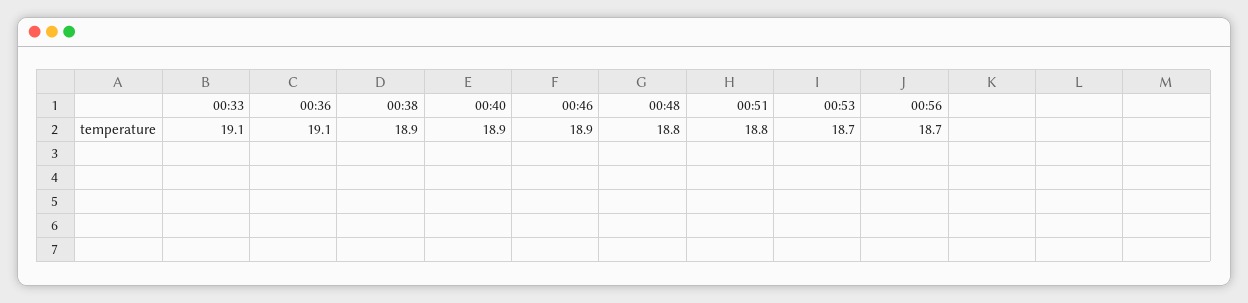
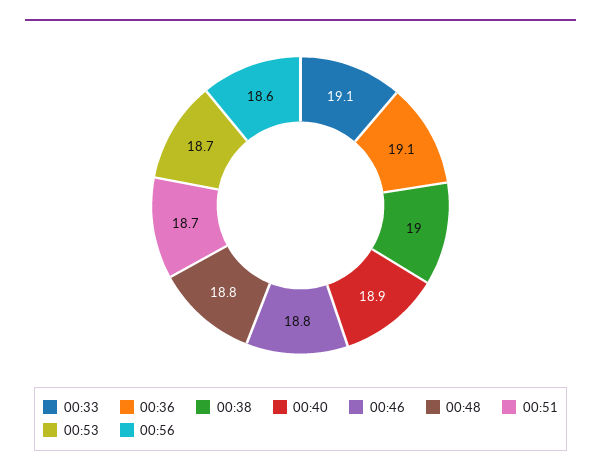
  {
    "00:33": 19.1,
    "00:36": 19.1,
-   "00:38": 18.9,
+   "00:38": 19,
    "00:40": 18.9,
-   "00:46": 18.9,
+   "00:46": 18.8,
    "00:48": 18.8,
-   "00:51": 18.8,
+   "00:51": 18.7,
    "00:53": 18.7,
-   "00:56": 18.7
+   "00:56": 18.6
  }

